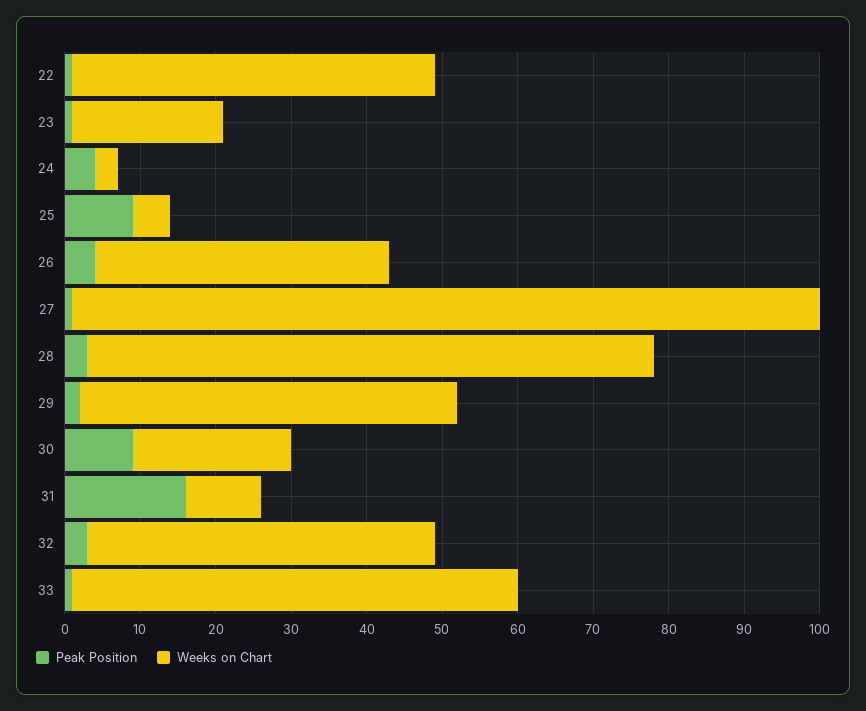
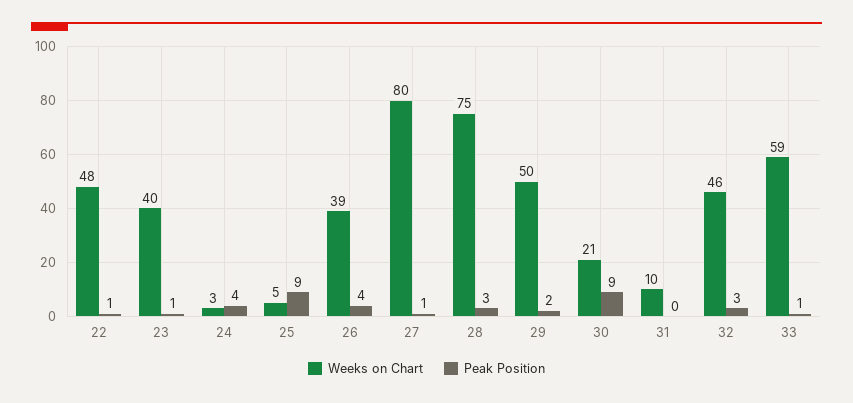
  {
    "Peak Position": {
      "22": 1,
      "23": 1,
      "24": 4,
      "25": 9,
      "26": 4,
      "27": 1,
      "28": 3,
      "29": 2,
      "30": 9,
-     "31": 15,
+     "31": 0,
      "32": 3,
      "33": 1
    },
    "Weeks on Chart": {
      "22": 48,
-     "23": 20,
+     "23": 40,
      "24": 3,
      "25": 5,
      "26": 39,
-     "27": 100,
+     "27": 80,
      "28": 75,
      "29": 50,
      "30": 21,
      "31": 10,
      "32": 46,
      "33": 59
    }
  }

